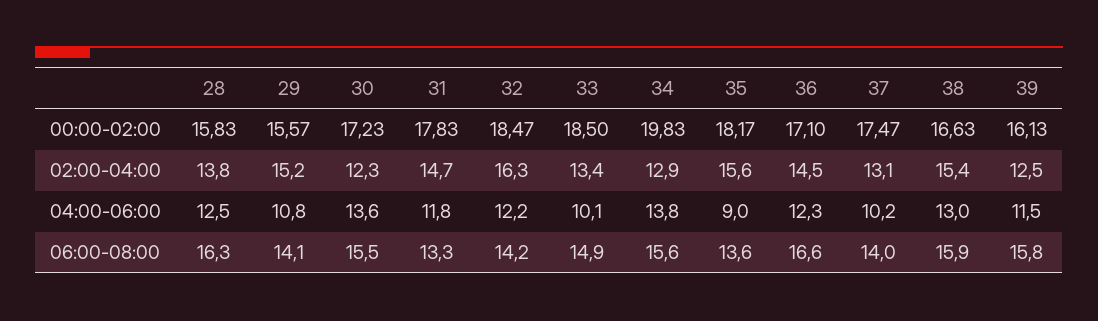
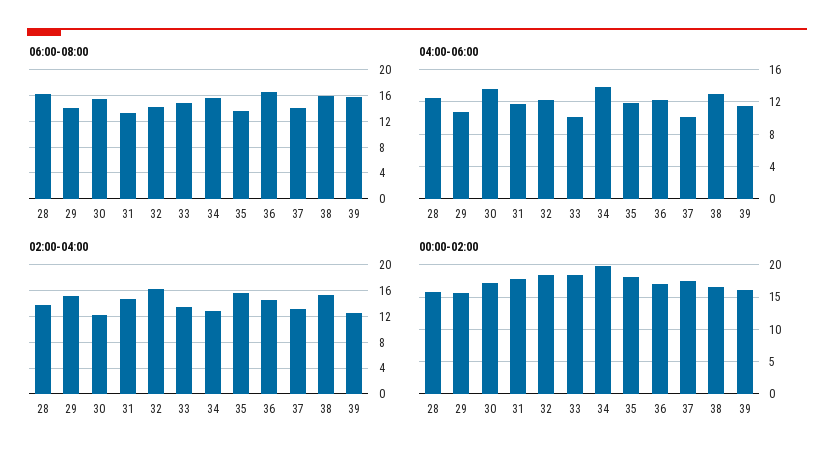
  {
    "00:00-02:00": {
      "28": 15.83,
      "29": 15.57,
      "30": 17.23,
      "31": 17.83,
      "32": 18.47,
      "33": 18.5,
      "34": 19.83,
      "35": 18.17,
      "36": 17.1,
      "37": 17.47,
      "38": 16.63,
      "39": 16.13
    },
    "02:00-04:00": {
      "28": 13.8,
      "29": 15.2,
      "30": 12.3,
      "31": 14.7,
      "32": 16.3,
      "33": 13.4,
      "34": 12.9,
      "35": 15.6,
      "36": 14.5,
      "37": 13.1,
      "38": 15.4,
      "39": 12.5
    },
    "04:00-06:00": {
      "28": 12.5,
      "29": 10.8,
      "30": 13.6,
      "31": 11.8,
      "32": 12.2,
      "33": 10.1,
      "34": 13.8,
-     "35": 9,
+     "35": 12,
      "36": 12.3,
      "37": 10.2,
      "38": 13,
      "39": 11.5
    },
    "06:00-08:00": {
      "28": 16.3,
      "29": 14.1,
      "30": 15.5,
      "31": 13.3,
      "32": 14.2,
      "33": 14.9,
      "34": 15.6,
      "35": 13.6,
      "36": 16.6,
      "37": 14,
      "38": 15.9,
      "39": 15.8
    }
  }

